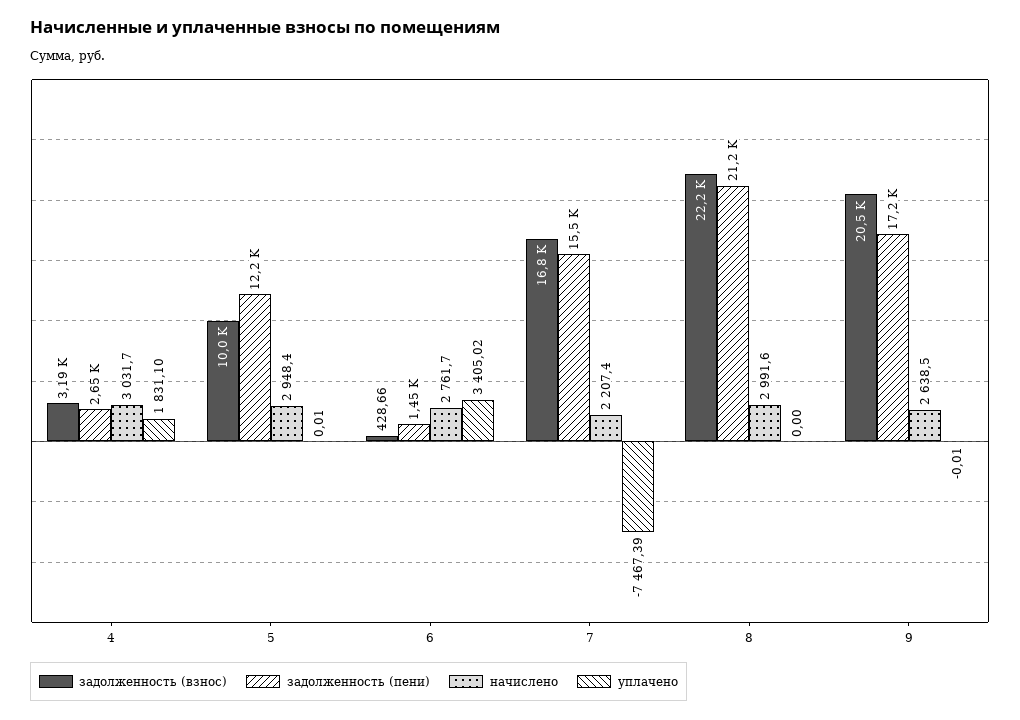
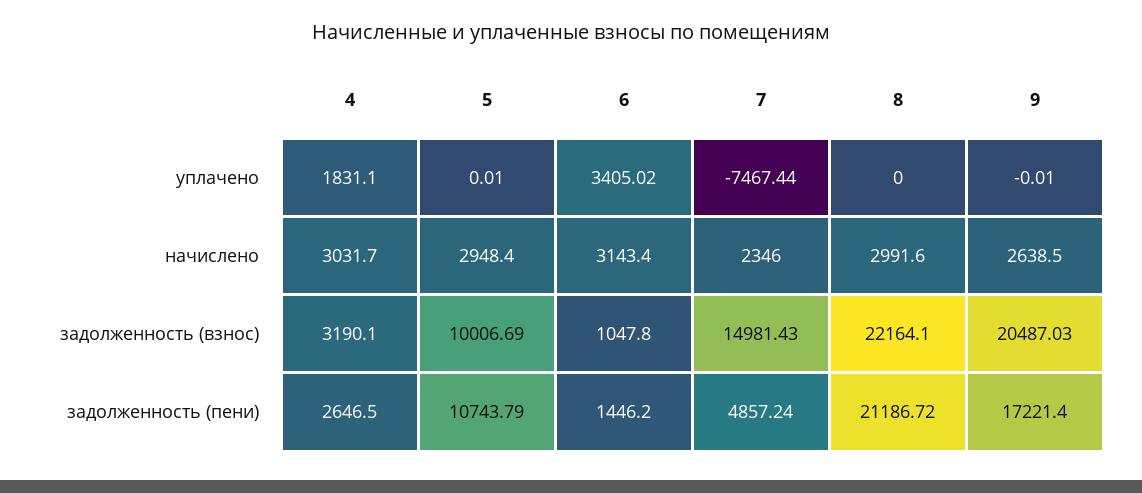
  {
    "задолженность (взнос)": {
      "4": 3190.1,
      "5": 10006.69,
-     "6": 428.66,
+     "6": 1047.8,
-     "7": 16800,
+     "7": 14981.43,
      "8": 22164.1,
      "9": 20487.03
    },
    "задолженность (пени)": {
      "4": 2646.5,
-     "5": 12200,
+     "5": 10743.79,
      "6": 1446.2,
-     "7": 15500,
+     "7": 4857.24,
      "8": 21186.72,
      "9": 17221.4
    },
    "начислено": {
      "4": 3031.7,
      "5": 2948.4,
-     "6": 2761.7,
+     "6": 3143.4,
-     "7": 2207.4,
+     "7": 2346,
      "8": 2991.6,
      "9": 2638.5
    },
    "уплачено": {
      "4": 1831.1,
      "5": 0.01,
      "6": 3405.02,
-     "7": -7467.39,
+     "7": -7467.44,
      "8": 0,
      "9": -0.01
    }
  }

